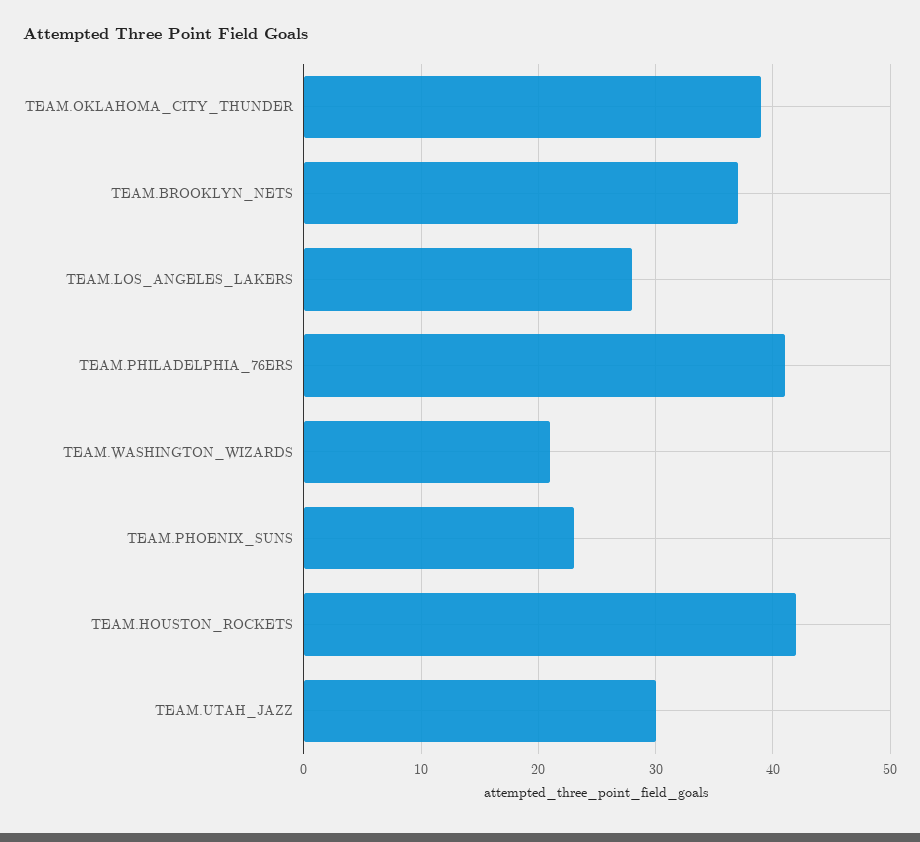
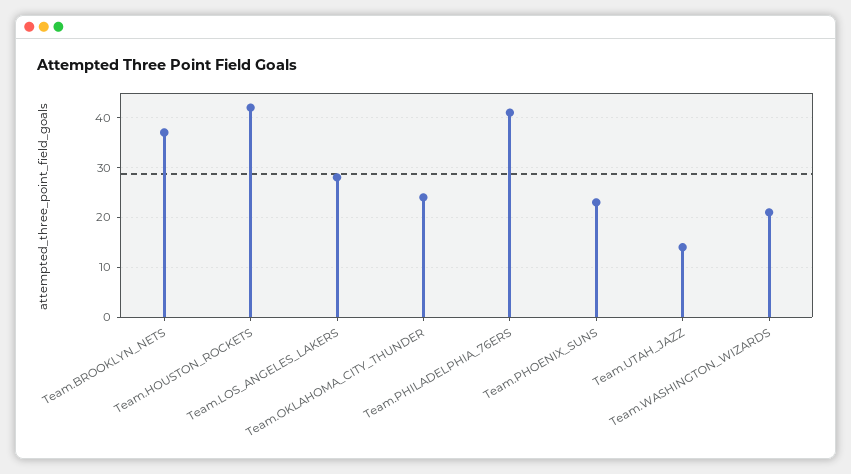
  {
-   "TEAM.OKLAHOMA_CITY_THUNDER": 39,
+   "TEAM.OKLAHOMA_CITY_THUNDER": 25,
    "TEAM.BROOKLYN_NETS": 37,
    "TEAM.LOS_ANGELES_LAKERS": 28,
    "TEAM.PHILADELPHIA_76ERS": 41,
    "TEAM.WASHINGTON_WIZARDS": 21,
    "TEAM.PHOENIX_SUNS": 23,
    "TEAM.HOUSTON_ROCKETS": 42,
-   "TEAM.UTAH_JAZZ": 30
+   "TEAM.UTAH_JAZZ": 15
  }

